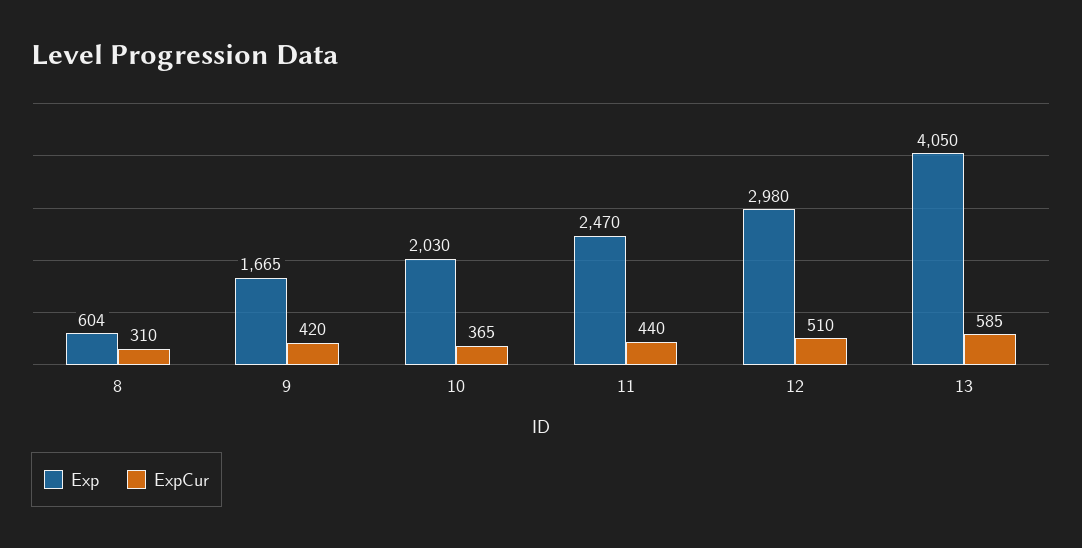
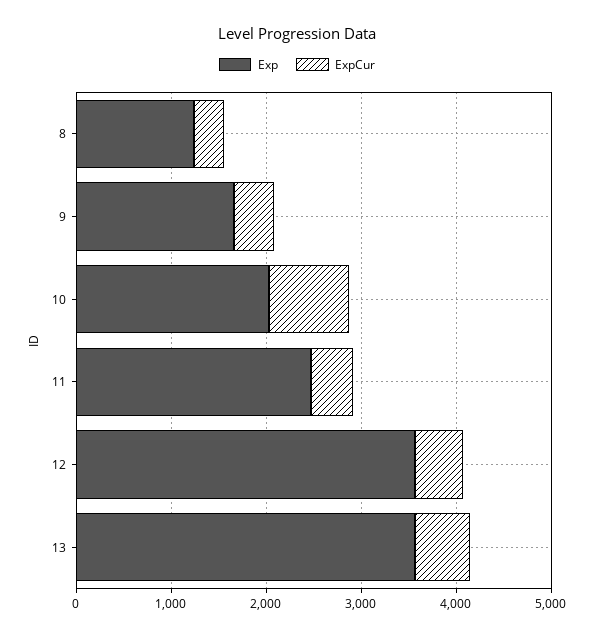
  {
    "Exp": {
-     "8": 604,
+     "8": 1200,
      "9": 1665,
      "10": 2030,
      "11": 2470,
-     "12": 2980,
+     "12": 3600,
-     "13": 4050
+     "13": 3600
    },
    "ExpCur": {
      "8": 310,
      "9": 420,
-     "10": 365,
+     "10": 800,
      "11": 440,
      "12": 510,
      "13": 585
    }
  }

